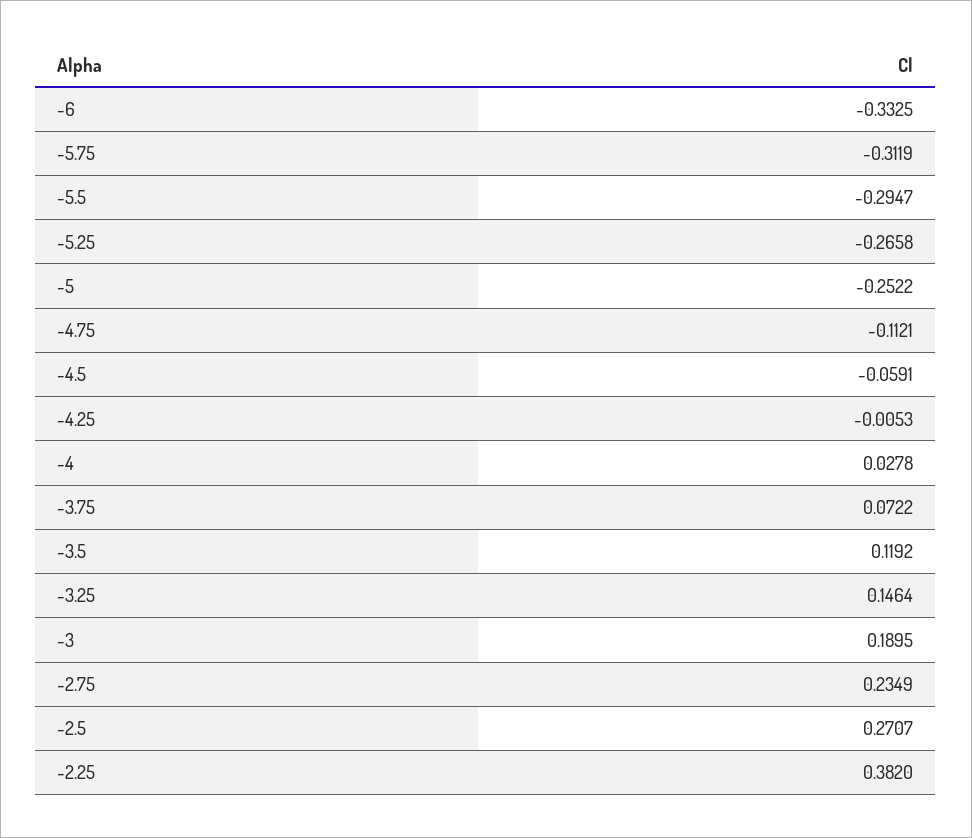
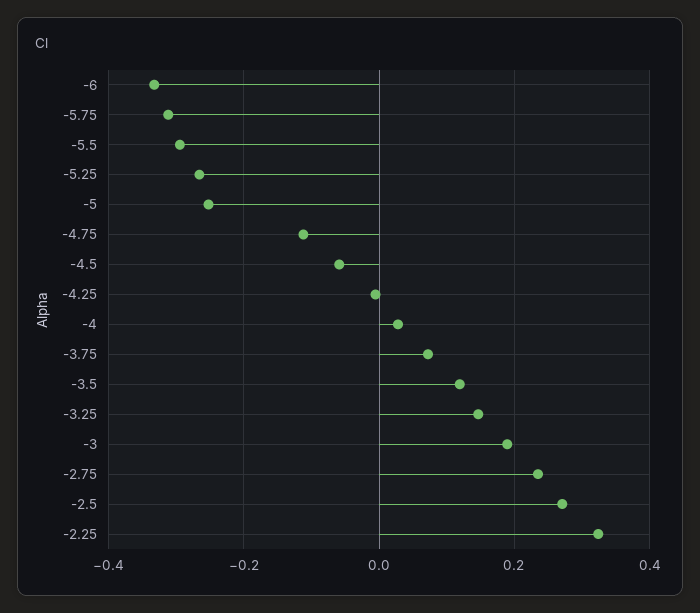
  {
    "-6": -0.3325,
    "-5.75": -0.3119,
    "-5.5": -0.2947,
    "-5.25": -0.2658,
    "-5": -0.2522,
    "-4.75": -0.1121,
    "-4.5": -0.0591,
    "-4.25": -0.0053,
    "-4": 0.0278,
    "-3.75": 0.0722,
    "-3.5": 0.1192,
    "-3.25": 0.1464,
    "-3": 0.1895,
    "-2.75": 0.2349,
    "-2.5": 0.2707,
-   "-2.25": 0.382
+   "-2.25": 0.32
  }

